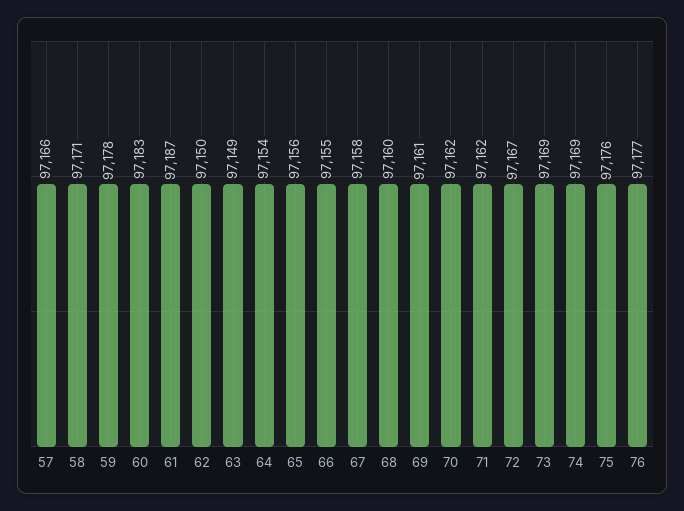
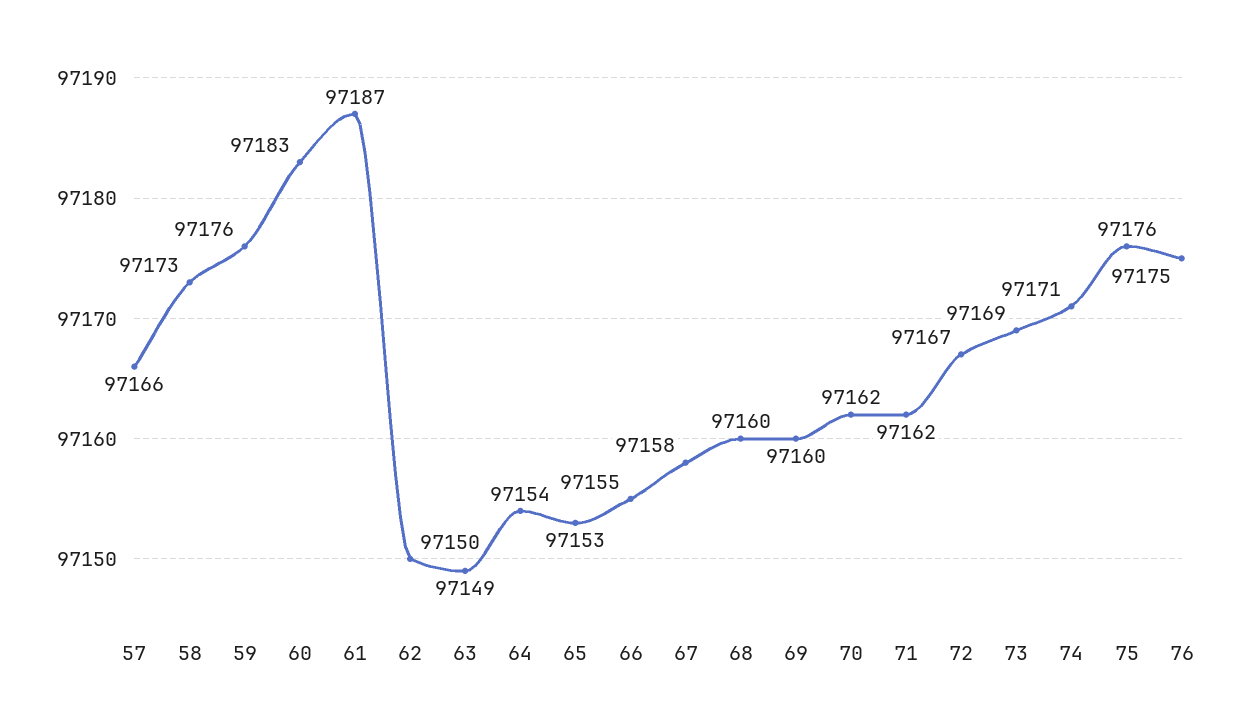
  {
    "57": 97166,
-   "58": 97171,
+   "58": 97173,
-   "59": 97178,
+   "59": 97176,
    "60": 97183,
    "61": 97187,
    "62": 97150,
    "63": 97149,
    "64": 97154,
-   "65": 97156,
+   "65": 97153,
    "66": 97155,
    "67": 97158,
    "68": 97160,
-   "69": 97161,
+   "69": 97160,
    "70": 97162,
    "71": 97162,
    "72": 97167,
    "73": 97169,
-   "74": 97169,
+   "74": 97171,
    "75": 97176,
-   "76": 97177
+   "76": 97175
  }

